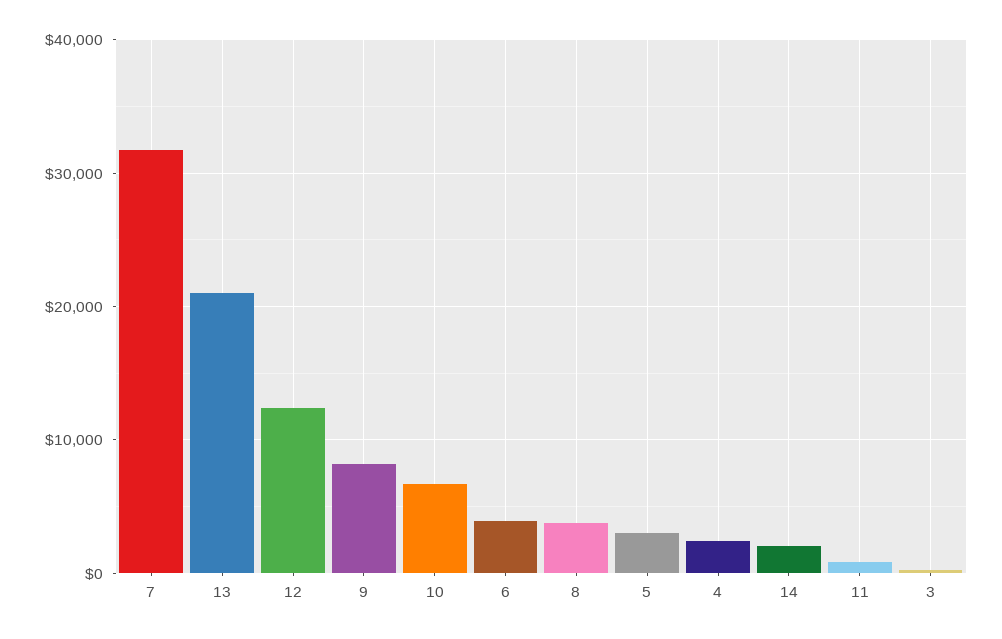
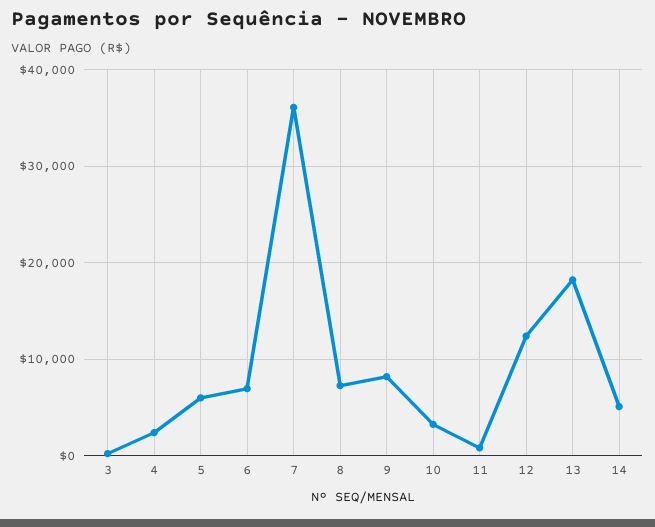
  {
-   "7": 32000,
+   "7": 36000,
-   "13": 21000,
+   "13": 18000,
    "12": 12000,
    "9": 8000,
-   "10": 7000,
+   "10": 3000,
-   "6": 4000,
+   "6": 7000,
-   "8": 4000,
+   "8": 7000,
-   "5": 3000,
+   "5": 6000,
    "4": 2000,
-   "14": 2000,
+   "14": 5000,
    "11": 1000,
    "3": 0
  }

